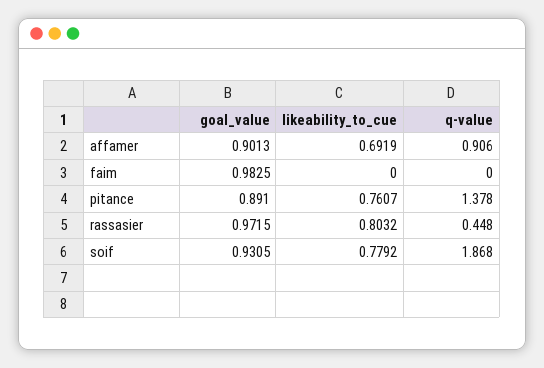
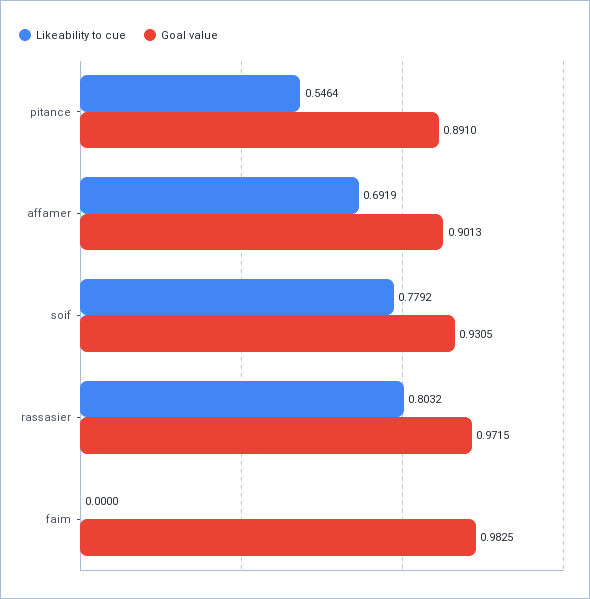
  {
    "goal_value": {
      "affamer": 0.9013,
      "faim": 0.9825,
      "pitance": 0.891,
      "rassasier": 0.9715,
      "soif": 0.9305
    },
    "likeability_to_cue": {
      "affamer": 0.6919,
      "faim": 0,
-     "pitance": 0.7607,
+     "pitance": 0.5464,
      "rassasier": 0.8032,
      "soif": 0.7792
-   },
+   }
-   "q-value": {
-     "affamer": 0.906,
-     "faim": 0,
-     "pitance": 1.378,
-     "rassasier": 0.448,
-     "soif": 1.868
-   }
  }

